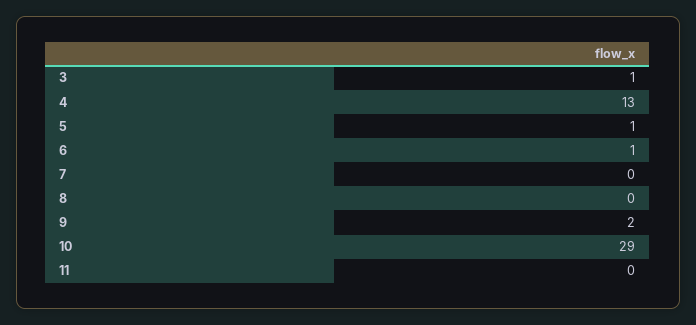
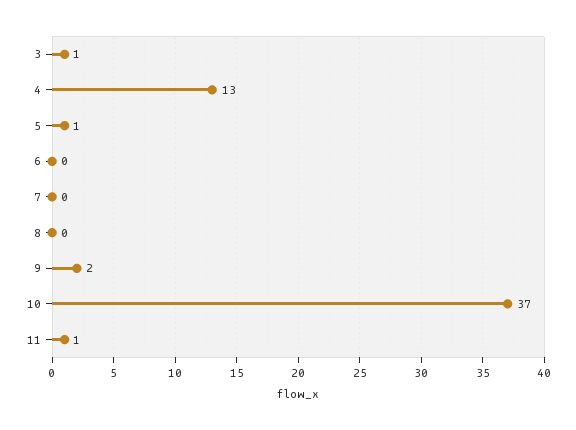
  {
    "3": 1,
    "4": 13,
    "5": 1,
-   "6": 1,
+   "6": 0,
    "7": 0,
    "8": 0,
    "9": 2,
-   "10": 29,
+   "10": 37,
-   "11": 0
+   "11": 1
  }

